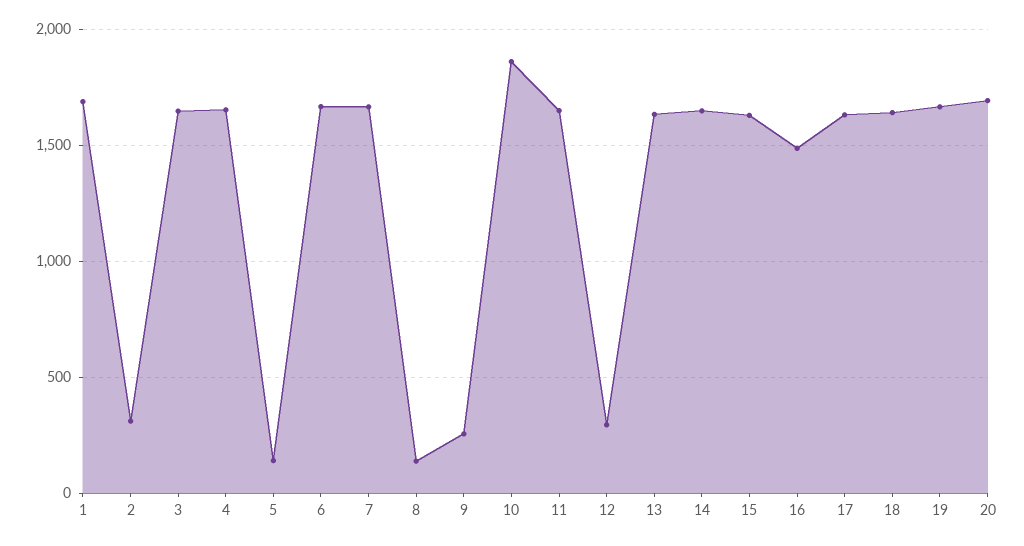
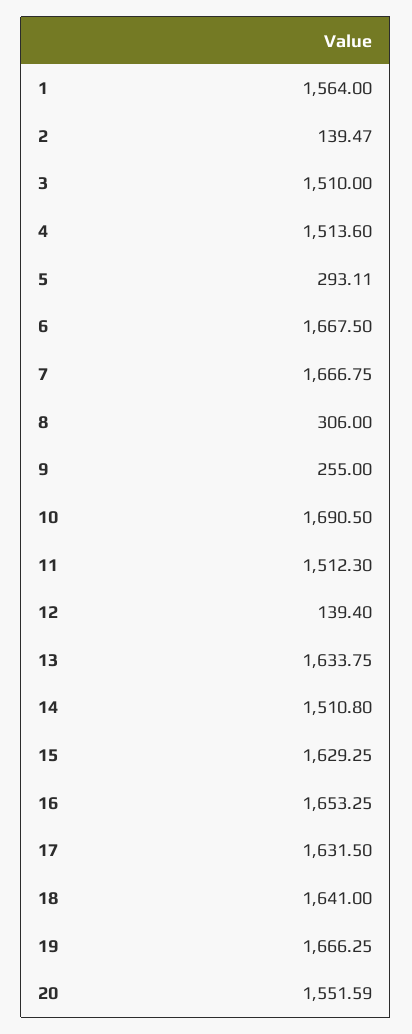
  {
-   "1": 1700,
+   "1": 1564,
-   "2": 300,
+   "2": 139.47,
-   "3": 1650,
+   "3": 1510,
-   "4": 1650,
+   "4": 1513.6,
-   "5": 150,
+   "5": 293.11,
    "6": 1667.5,
    "7": 1666.75,
-   "8": 150,
+   "8": 306,
    "9": 255,
-   "10": 1850,
+   "10": 1690.5,
-   "11": 1650,
+   "11": 1512.3,
-   "12": 300,
+   "12": 139.4,
    "13": 1633.75,
-   "14": 1650,
+   "14": 1510.8,
    "15": 1629.25,
-   "16": 1500,
+   "16": 1653.25,
    "17": 1631.5,
    "18": 1641,
    "19": 1666.25,
-   "20": 1700
+   "20": 1551.59
  }

